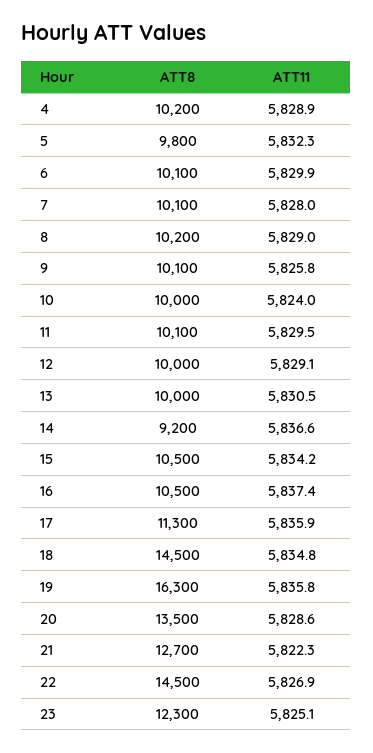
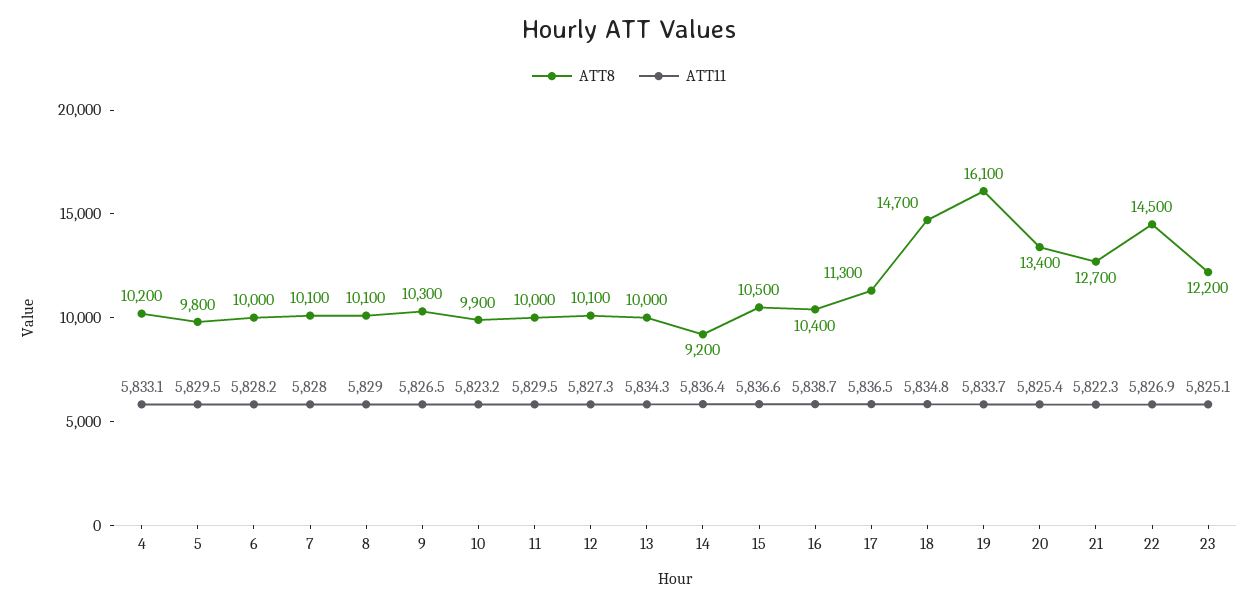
  {
    "ATT8": {
      "4": 10200,
      "5": 9800,
-     "6": 10100,
+     "6": 10000,
      "7": 10100,
-     "8": 10200,
+     "8": 10100,
-     "9": 10100,
+     "9": 10300,
-     "10": 10000,
+     "10": 9900,
-     "11": 10100,
+     "11": 10000,
-     "12": 10000,
+     "12": 10100,
      "13": 10000,
      "14": 9200,
      "15": 10500,
-     "16": 10500,
+     "16": 10400,
      "17": 11300,
-     "18": 14500,
+     "18": 14700,
-     "19": 16300,
+     "19": 16100,
-     "20": 13500,
+     "20": 13400,
      "21": 12700,
      "22": 14500,
-     "23": 12300
+     "23": 12200
    },
    "ATT11": {
-     "4": 5828.9,
+     "4": 5833.1,
-     "5": 5832.3,
+     "5": 5829.5,
-     "6": 5829.9,
+     "6": 5828.2,
      "7": 5828,
      "8": 5829,
-     "9": 5825.8,
+     "9": 5826.5,
-     "10": 5824,
+     "10": 5823.2,
      "11": 5829.5,
-     "12": 5829.1,
+     "12": 5827.3,
-     "13": 5830.5,
+     "13": 5834.3,
-     "14": 5836.6,
+     "14": 5836.4,
-     "15": 5834.2,
+     "15": 5836.6,
-     "16": 5837.4,
+     "16": 5838.7,
-     "17": 5835.9,
+     "17": 5836.5,
      "18": 5834.8,
-     "19": 5835.8,
+     "19": 5833.7,
-     "20": 5828.6,
+     "20": 5825.4,
      "21": 5822.3,
      "22": 5826.9,
      "23": 5825.1
    }
  }

